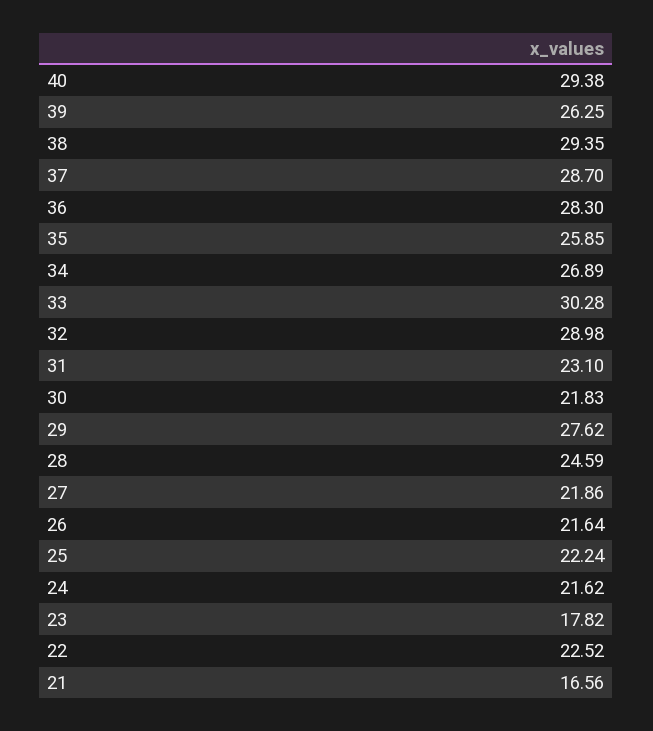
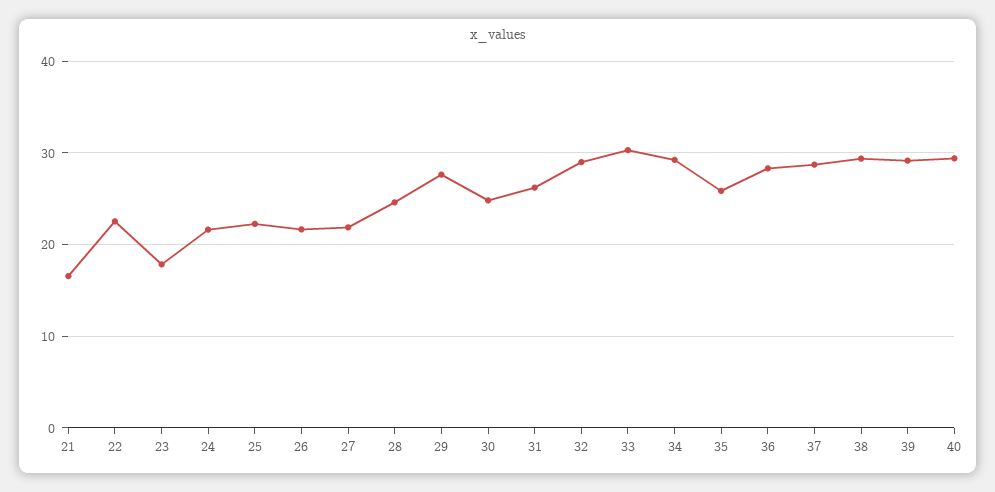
  {
    "40": 29.38,
-   "39": 26.25,
+   "39": 29,
    "38": 29.35,
    "37": 28.7,
    "36": 28.3,
    "35": 25.85,
-   "34": 26.89,
+   "34": 29,
    "33": 30.28,
    "32": 28.98,
-   "31": 23.1,
+   "31": 26,
-   "30": 21.83,
+   "30": 25,
    "29": 27.62,
    "28": 24.59,
    "27": 21.86,
    "26": 21.64,
    "25": 22.24,
    "24": 21.62,
    "23": 17.82,
    "22": 22.52,
    "21": 16.56
  }

